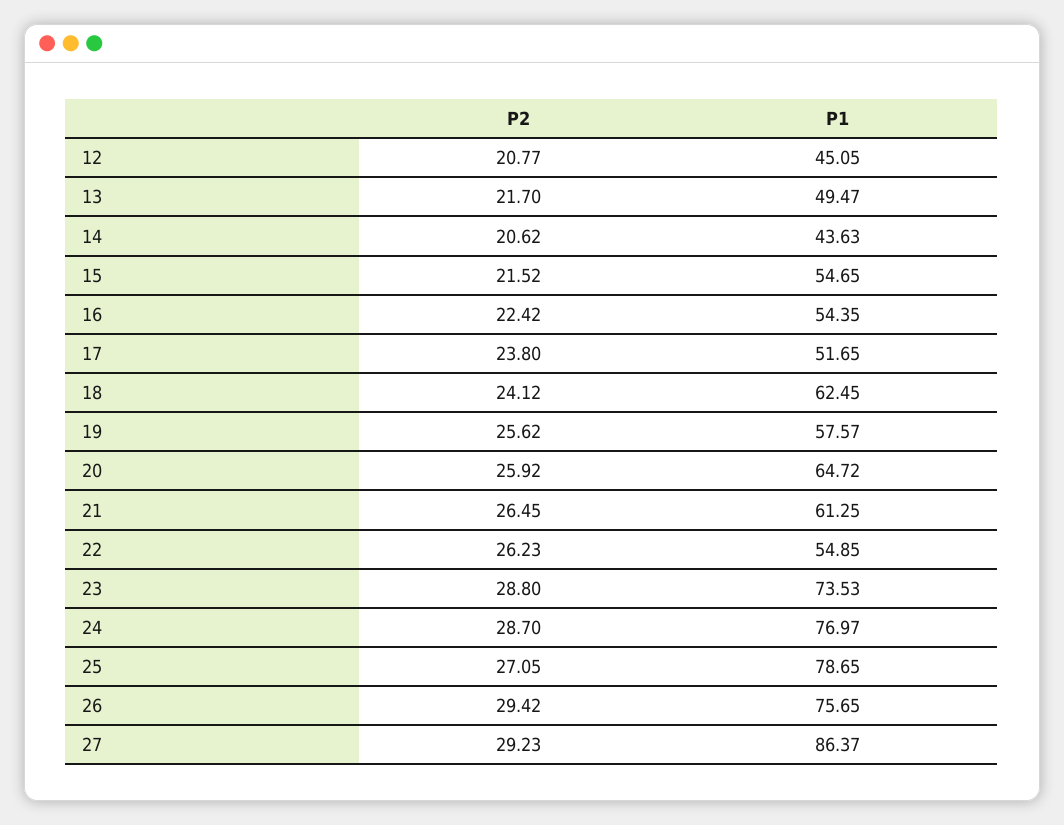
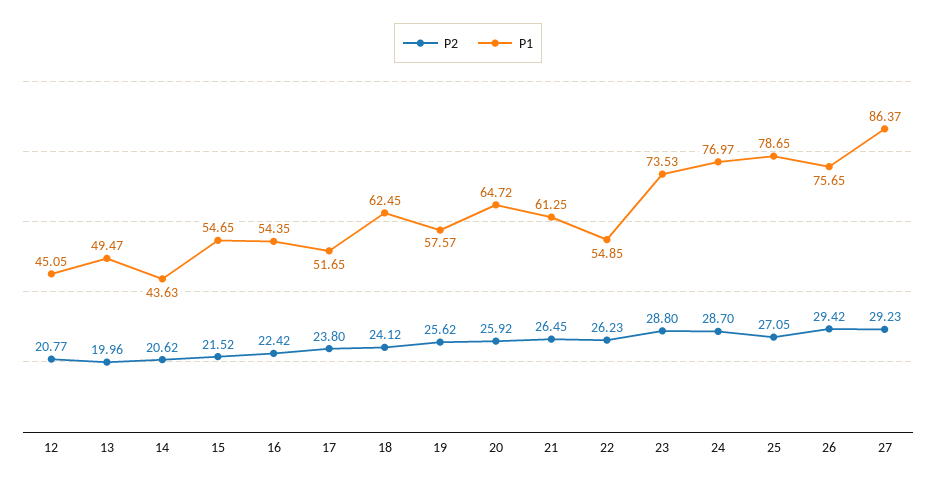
  {
    "P2": {
      "12": 20.77,
-     "13": 21.7,
+     "13": 19.96,
      "14": 20.62,
      "15": 21.52,
      "16": 22.42,
      "17": 23.8,
      "18": 24.12,
      "19": 25.62,
      "20": 25.92,
      "21": 26.45,
      "22": 26.23,
      "23": 28.8,
      "24": 28.7,
      "25": 27.05,
      "26": 29.42,
      "27": 29.23
    },
    "P1": {
      "12": 45.05,
      "13": 49.47,
      "14": 43.63,
      "15": 54.65,
      "16": 54.35,
      "17": 51.65,
      "18": 62.45,
      "19": 57.57,
      "20": 64.72,
      "21": 61.25,
      "22": 54.85,
      "23": 73.53,
      "24": 76.97,
      "25": 78.65,
      "26": 75.65,
      "27": 86.37
    }
  }

